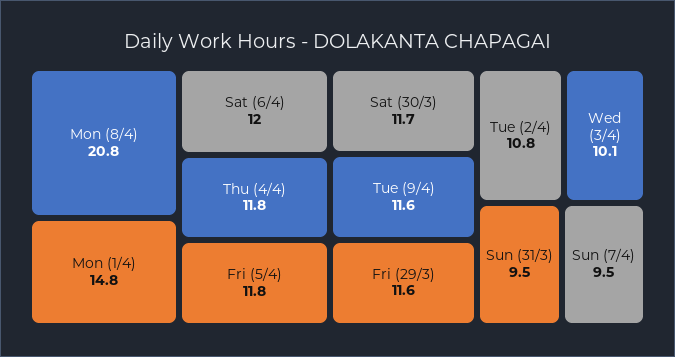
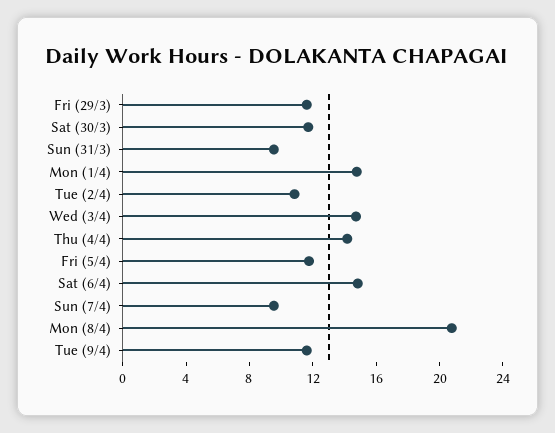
  {
    "Mon (8/4)": 20.8,
    "Mon (1/4)": 14.8,
-   "Sat (6/4)": 12,
+   "Sat (6/4)": 15,
-   "Thu (4/4)": 11.8,
+   "Thu (4/4)": 14,
    "Fri (5/4)": 11.8,
    "Sat (30/3)": 11.7,
    "Tue (9/4)": 11.6,
    "Fri (29/3)": 11.6,
    "Tue (2/4)": 10.8,
-   "Wed (3/4)": 10.1,
+   "Wed (3/4)": 15,
    "Sun (31/3)": 9.5,
    "Sun (7/4)": 9.5
  }

